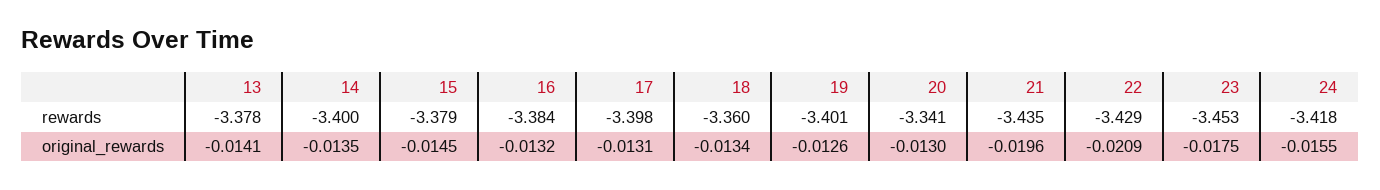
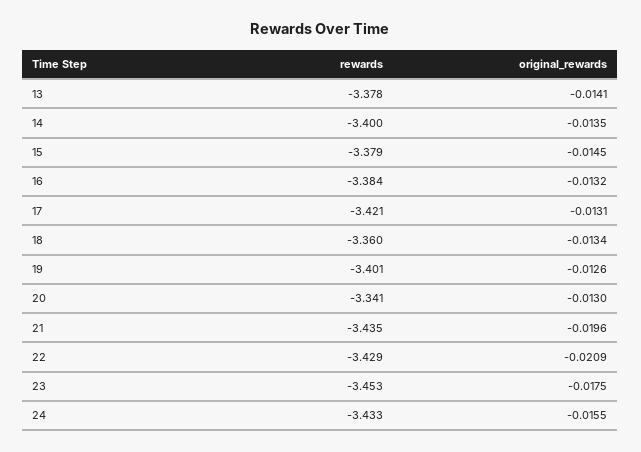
  {
    "13": {
      "rewards": -3.378,
      "original_rewards": -0.0141
    },
    "14": {
      "rewards": -3.4,
      "original_rewards": -0.0135
    },
    "15": {
      "rewards": -3.379,
      "original_rewards": -0.0145
    },
    "16": {
      "rewards": -3.384,
      "original_rewards": -0.0132
    },
    "17": {
-     "rewards": -3.398,
+     "rewards": -3.421,
      "original_rewards": -0.0131
    },
    "18": {
      "rewards": -3.36,
      "original_rewards": -0.0134
    },
    "19": {
      "rewards": -3.401,
      "original_rewards": -0.0126
    },
    "20": {
      "rewards": -3.341,
      "original_rewards": -0.013
    },
    "21": {
      "rewards": -3.435,
      "original_rewards": -0.0196
    },
    "22": {
      "rewards": -3.429,
      "original_rewards": -0.0209
    },
    "23": {
      "rewards": -3.453,
      "original_rewards": -0.0175
    },
    "24": {
-     "rewards": -3.418,
+     "rewards": -3.433,
      "original_rewards": -0.0155
    }
  }

